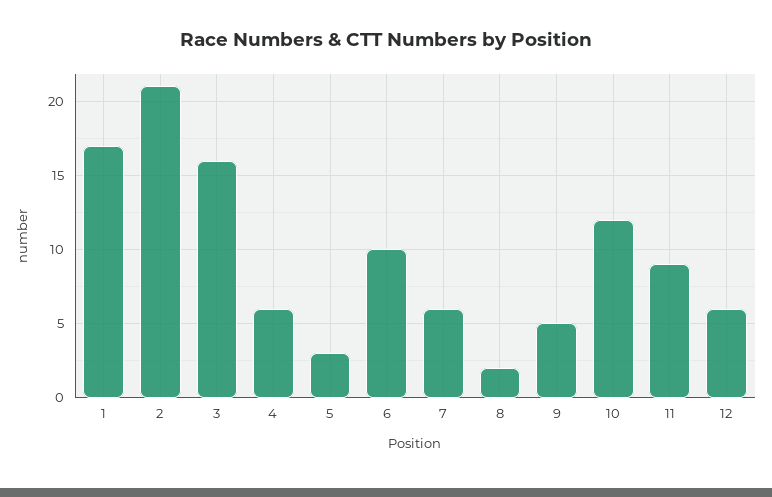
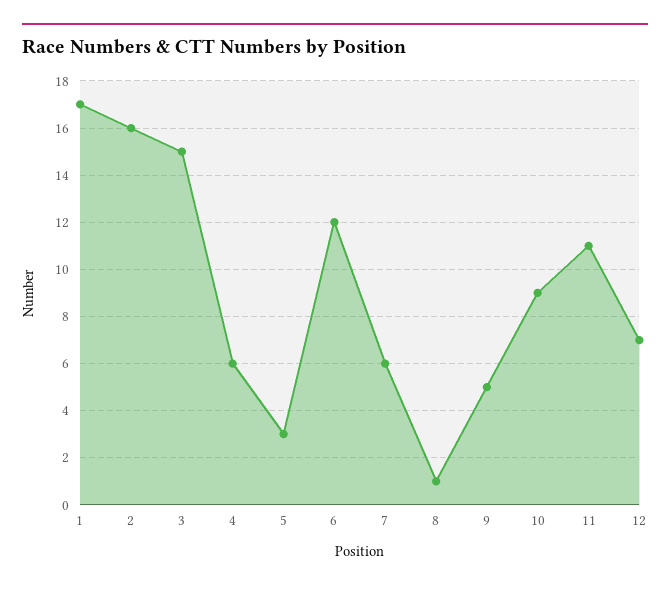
  {
    "1": 17,
-   "2": 21,
+   "2": 16,
-   "3": 16,
+   "3": 15,
    "4": 6,
    "5": 3,
-   "6": 10,
+   "6": 12,
    "7": 6,
-   "8": 2,
+   "8": 1,
    "9": 5,
-   "10": 12,
+   "10": 9,
-   "11": 9,
+   "11": 11,
-   "12": 6
+   "12": 7
  }

